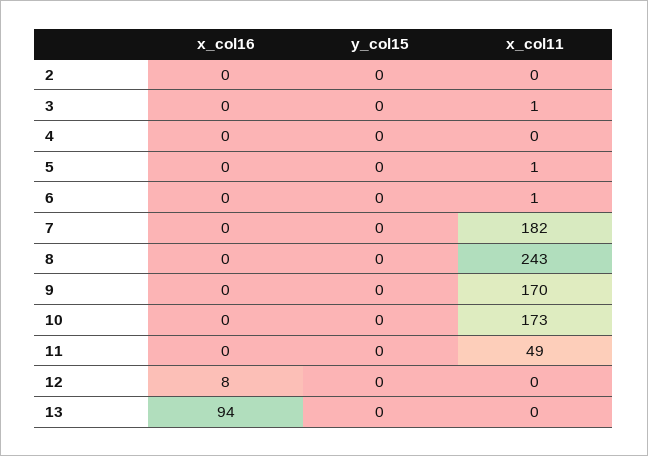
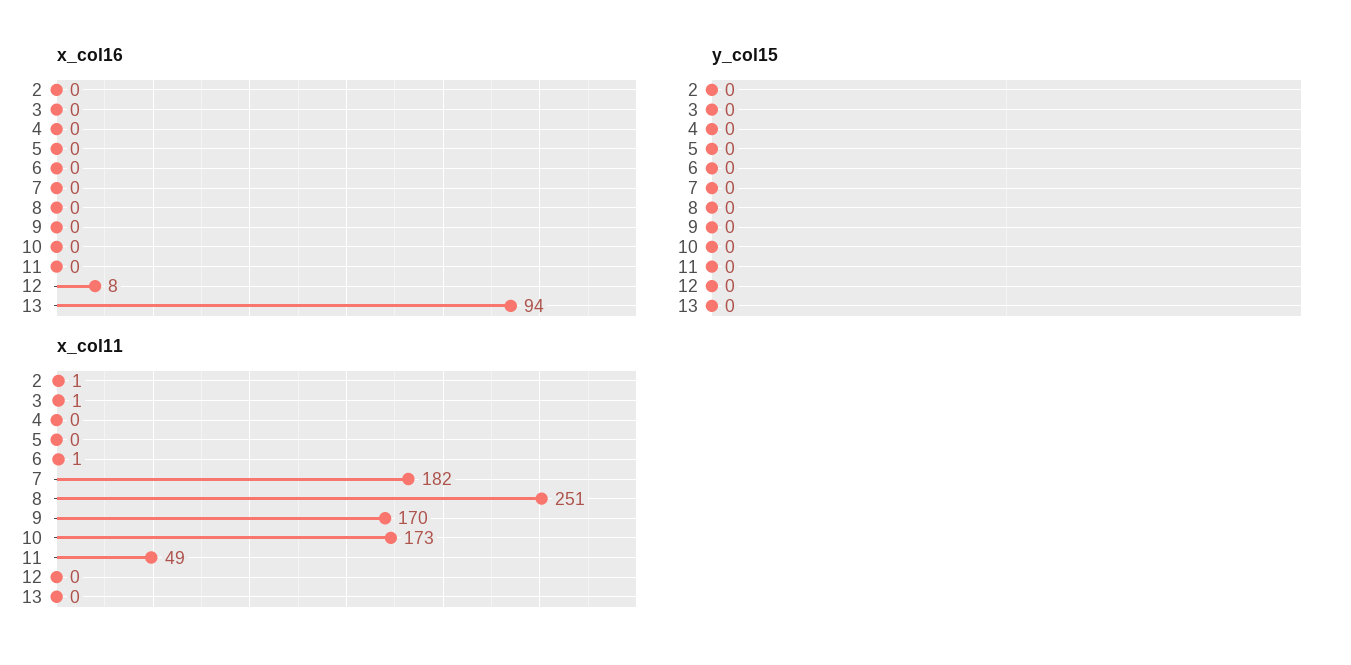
  {
    "x_col16": {
      "2": 0,
      "3": 0,
      "4": 0,
      "5": 0,
      "6": 0,
      "7": 0,
      "8": 0,
      "9": 0,
      "10": 0,
      "11": 0,
      "12": 8,
      "13": 94
    },
    "y_col15": {
      "2": 0,
      "3": 0,
      "4": 0,
      "5": 0,
      "6": 0,
      "7": 0,
      "8": 0,
      "9": 0,
      "10": 0,
      "11": 0,
      "12": 0,
      "13": 0
    },
    "x_col11": {
-     "2": 0,
+     "2": 1,
      "3": 1,
      "4": 0,
-     "5": 1,
+     "5": 0,
      "6": 1,
      "7": 182,
-     "8": 243,
+     "8": 251,
      "9": 170,
      "10": 173,
      "11": 49,
      "12": 0,
      "13": 0
    }
  }

